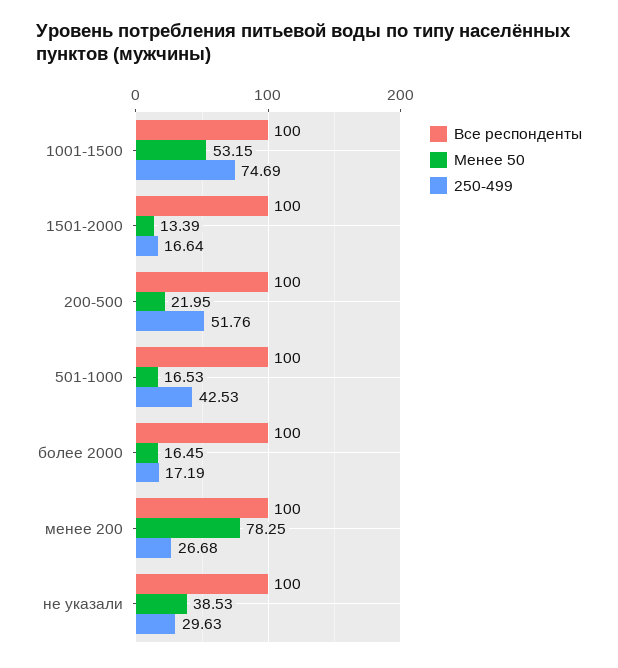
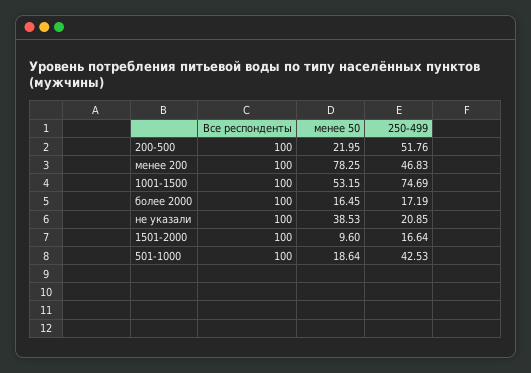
  {
    "Все респонденты": {
      "1001-1500": 100,
      "1501-2000": 100,
      "200-500": 100,
      "501-1000": 100,
      "более 2000": 100,
      "менее 200": 100,
      "не указали": 100
    },
    "Менее 50": {
      "1001-1500": 53.15,
-     "1501-2000": 13.39,
+     "1501-2000": 9.6,
      "200-500": 21.95,
-     "501-1000": 16.53,
+     "501-1000": 18.64,
      "более 2000": 16.45,
      "менее 200": 78.25,
      "не указали": 38.53
    },
    "250-499": {
      "1001-1500": 74.69,
      "1501-2000": 16.64,
      "200-500": 51.76,
      "501-1000": 42.53,
      "более 2000": 17.19,
-     "менее 200": 26.68,
+     "менее 200": 46.83,
-     "не указали": 29.63
+     "не указали": 20.85
    }
  }

